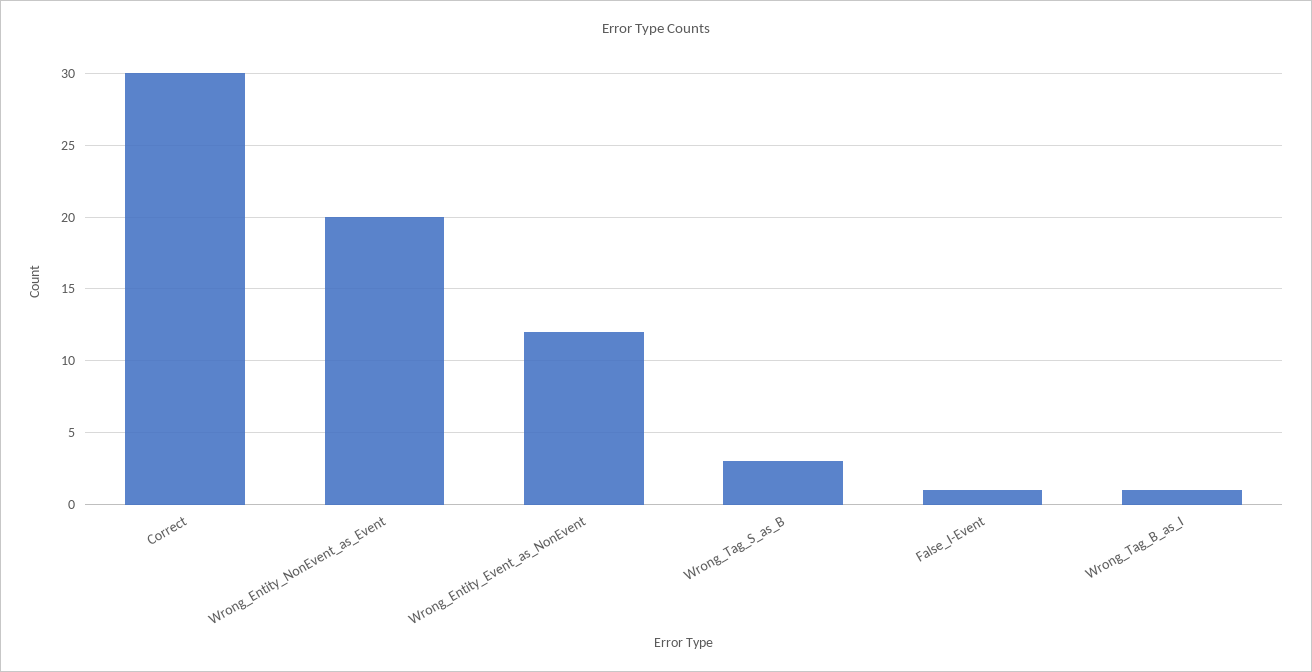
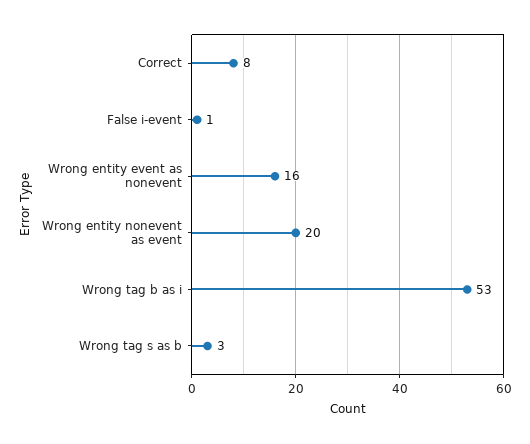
  {
-   "Correct": 30,
+   "Correct": 8,
    "Wrong_Entity_NonEvent_as_Event": 20,
-   "Wrong_Entity_Event_as_NonEvent": 12,
+   "Wrong_Entity_Event_as_NonEvent": 16,
    "Wrong_Tag_S_as_B": 3,
    "False_I-Event": 1,
-   "Wrong_Tag_B_as_I": 1
+   "Wrong_Tag_B_as_I": 53
  }

